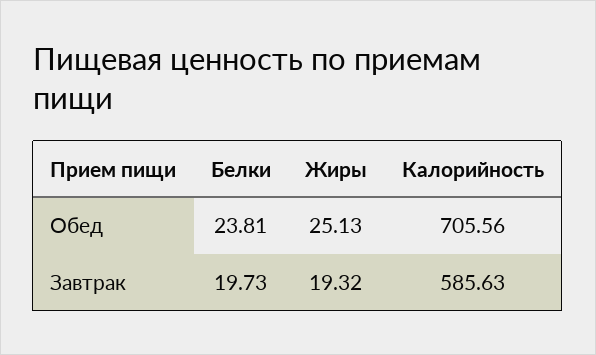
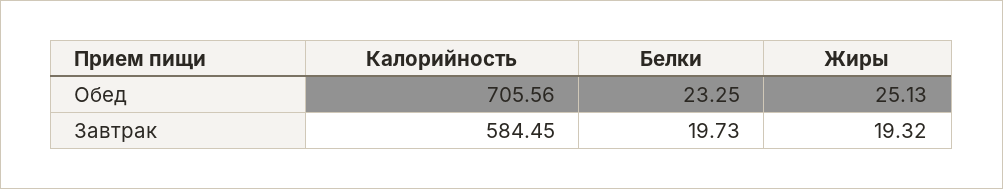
  {
    "Белки": {
-     "Обед": 23.81,
+     "Обед": 23.25,
      "Завтрак": 19.73
    },
    "Жиры": {
      "Обед": 25.13,
      "Завтрак": 19.32
    },
    "Калорийность": {
      "Обед": 705.56,
-     "Завтрак": 585.63
+     "Завтрак": 584.45
    }
  }

